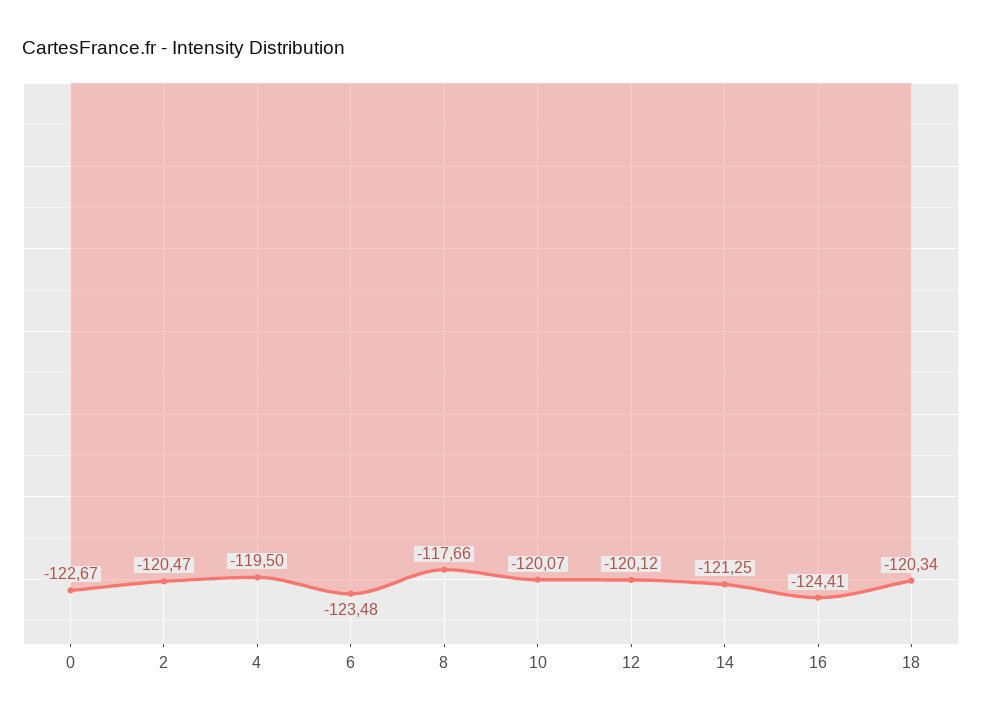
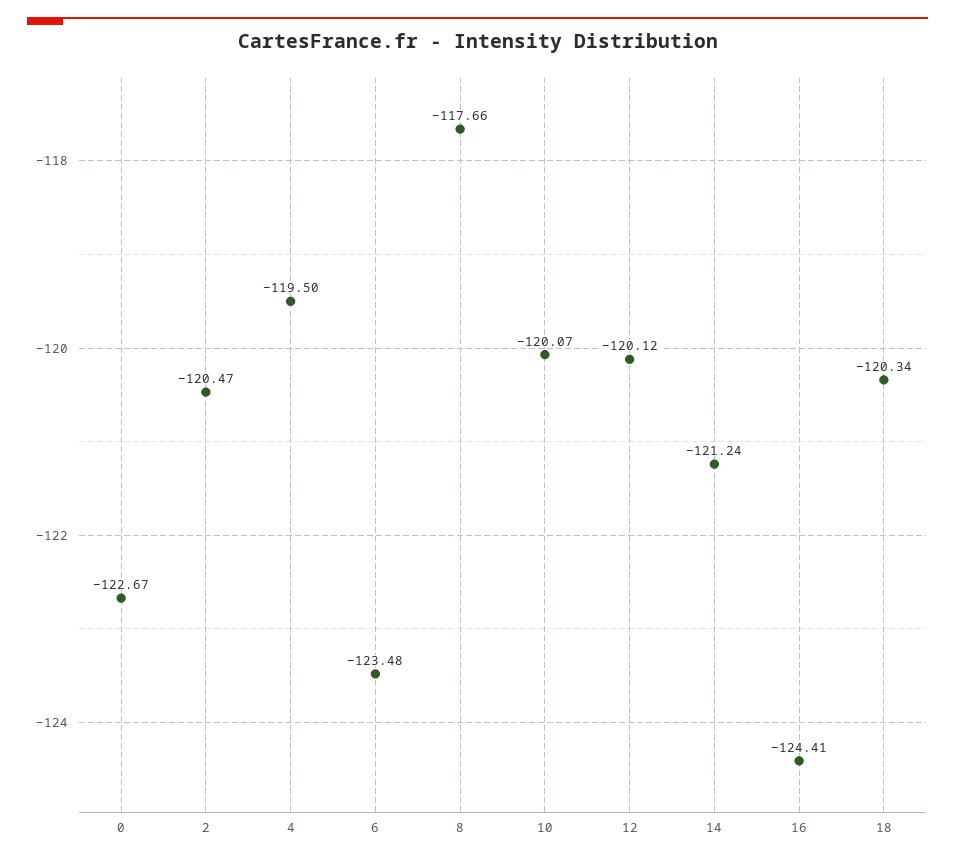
  {
    "0": -122.67,
    "2": -120.47,
    "4": -119.5,
    "6": -123.48,
    "8": -117.66,
    "10": -120.07,
    "12": -120.12,
-   "14": -121.25,
+   "14": -121.24,
    "16": -124.41,
    "18": -120.34
  }

